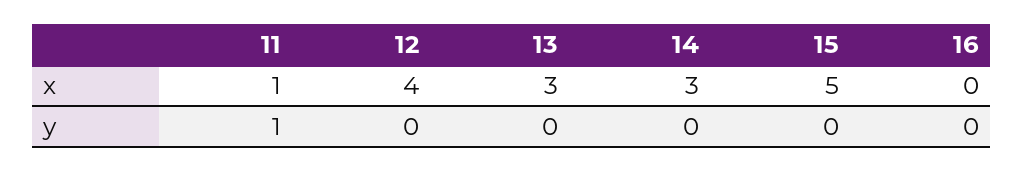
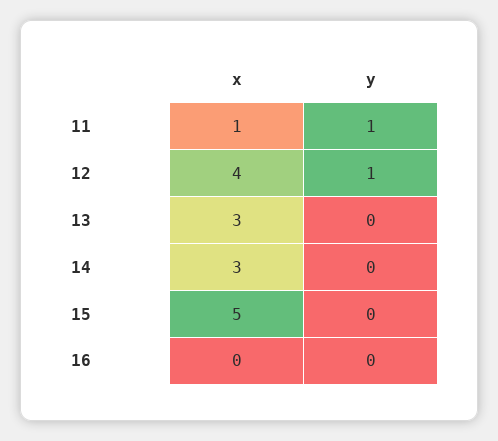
  {
    "11": {
      "x": 1,
      "y": 1
    },
    "12": {
      "x": 4,
-     "y": 0
+     "y": 1
    },
    "13": {
      "x": 3,
      "y": 0
    },
    "14": {
      "x": 3,
      "y": 0
    },
    "15": {
      "x": 5,
      "y": 0
    },
    "16": {
      "x": 0,
      "y": 0
    }
  }

